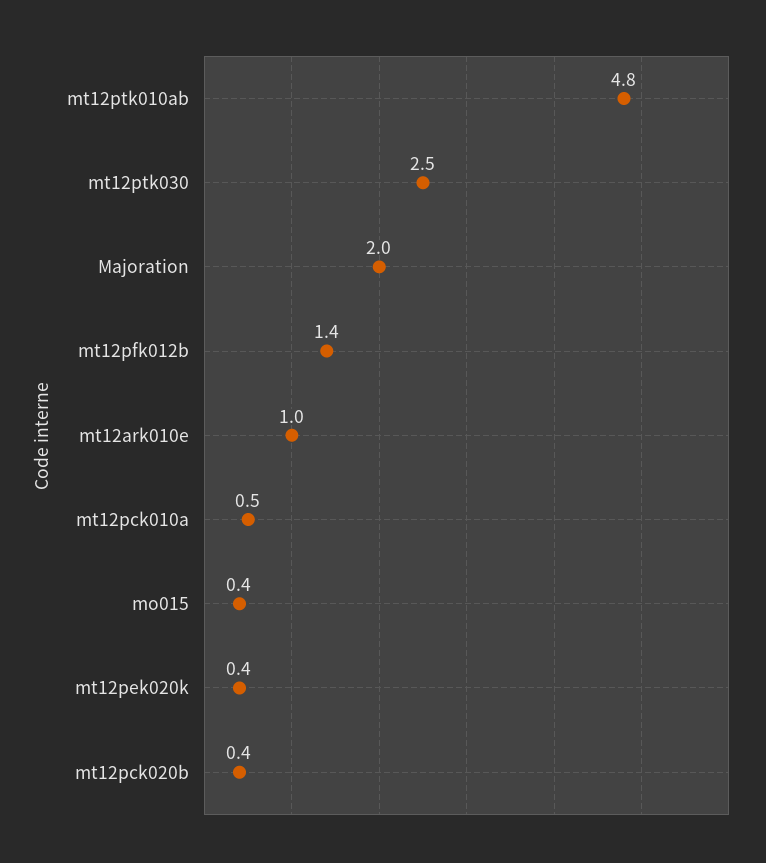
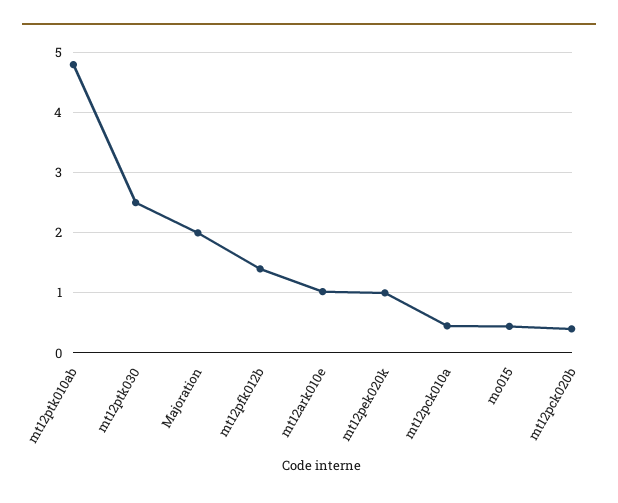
  {
    "mt12ptk010ab": 4.8,
    "mt12ptk030": 2.5,
    "Majoration": 2,
    "mt12pfk012b": 1.4,
    "mt12ark010e": 1,
    "mt12pck010a": 0.5,
    "mo015": 0.4,
-   "mt12pek020k": 0.4,
+   "mt12pek020k": 1,
    "mt12pck020b": 0.4
  }

